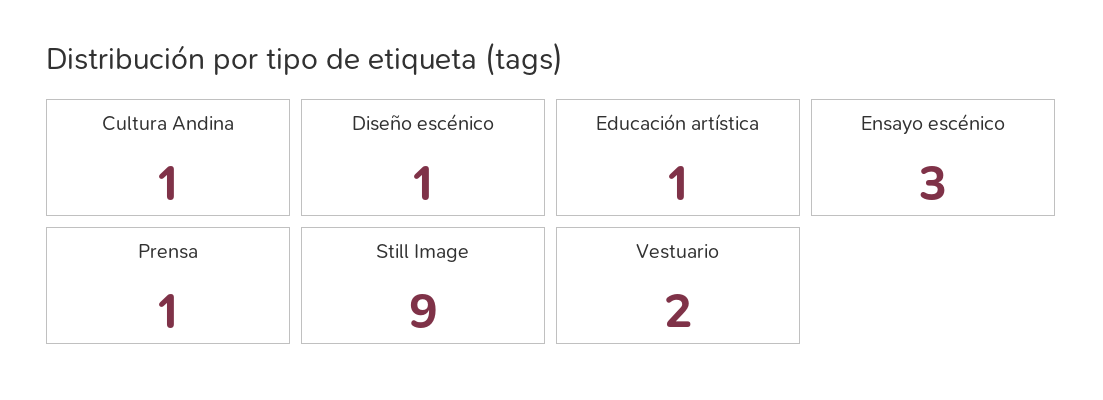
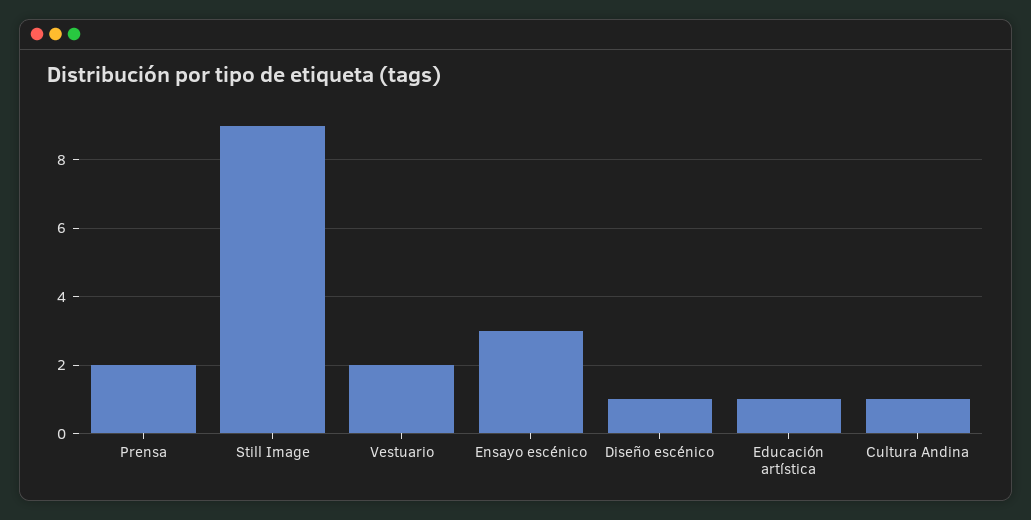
  {
    "Cultura Andina": 1,
    "Diseño escénico": 1,
    "Educación artística": 1,
    "Ensayo escénico": 3,
-   "Prensa": 1,
+   "Prensa": 2,
    "Still Image": 9,
    "Vestuario": 2
  }

